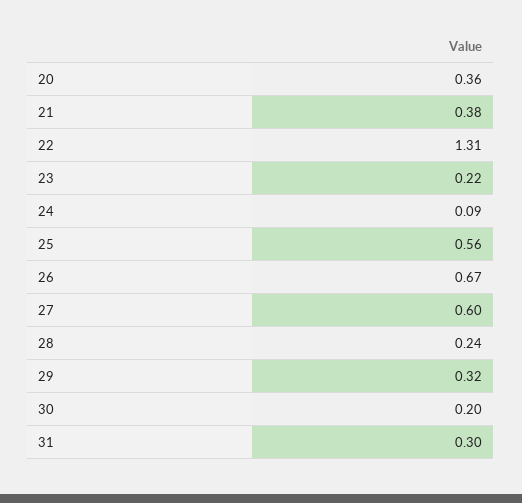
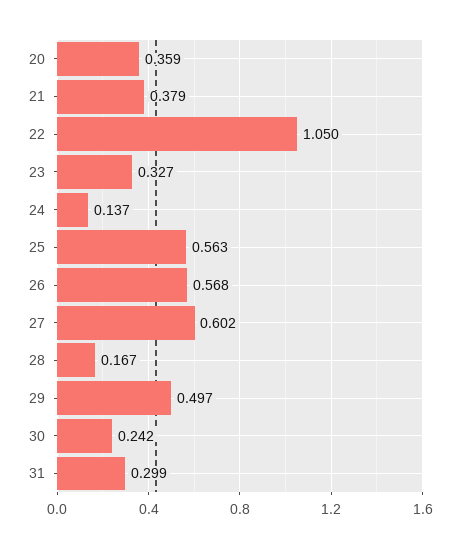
  {
    "20": 0.359,
    "21": 0.379,
-   "22": 1.31,
+   "22": 1.05,
-   "23": 0.22,
+   "23": 0.327,
-   "24": 0.09,
+   "24": 0.137,
    "25": 0.563,
-   "26": 0.67,
+   "26": 0.568,
    "27": 0.602,
-   "28": 0.24,
+   "28": 0.167,
-   "29": 0.32,
+   "29": 0.497,
-   "30": 0.2,
+   "30": 0.242,
    "31": 0.299
  }

